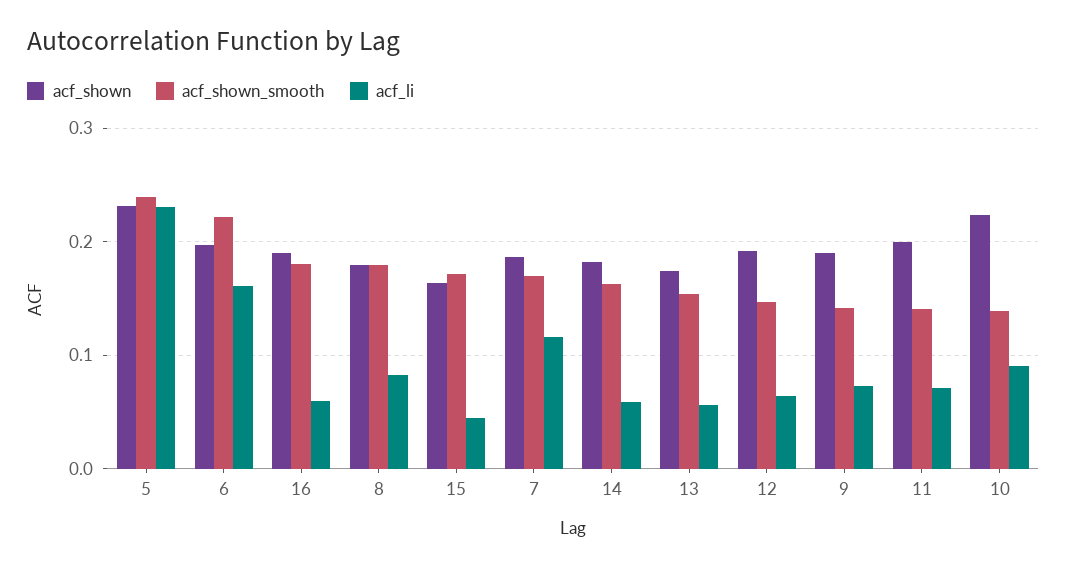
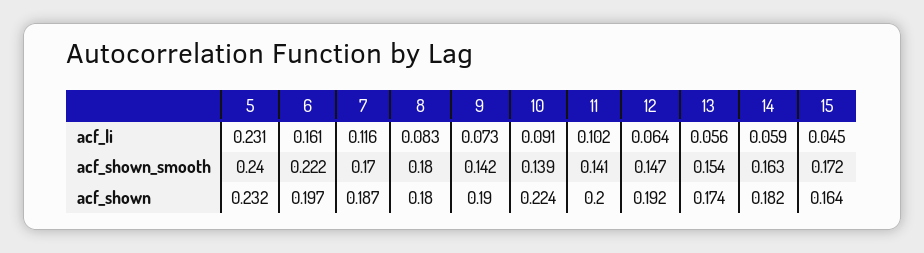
  {
    "acf_shown": {
      "5": 0.232,
      "6": 0.197,
-     "16": 0.19,
      "8": 0.18,
      "15": 0.164,
      "7": 0.187,
      "14": 0.182,
      "13": 0.174,
      "12": 0.192,
      "9": 0.19,
      "11": 0.2,
      "10": 0.224
    },
    "acf_shown_smooth": {
      "5": 0.24,
      "6": 0.222,
-     "16": 0.18,
      "8": 0.18,
      "15": 0.172,
      "7": 0.17,
      "14": 0.163,
      "13": 0.154,
      "12": 0.147,
      "9": 0.142,
      "11": 0.141,
      "10": 0.139
    },
    "acf_li": {
      "5": 0.231,
      "6": 0.161,
-     "16": 0.06,
      "8": 0.083,
      "15": 0.045,
      "7": 0.116,
      "14": 0.059,
      "13": 0.056,
      "12": 0.064,
      "9": 0.073,
-     "11": 0.07,
+     "11": 0.102,
      "10": 0.091
    }
  }

